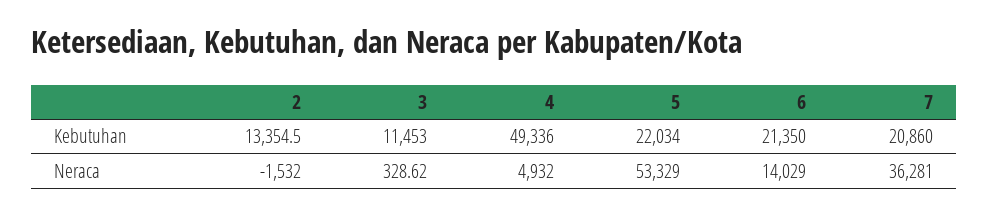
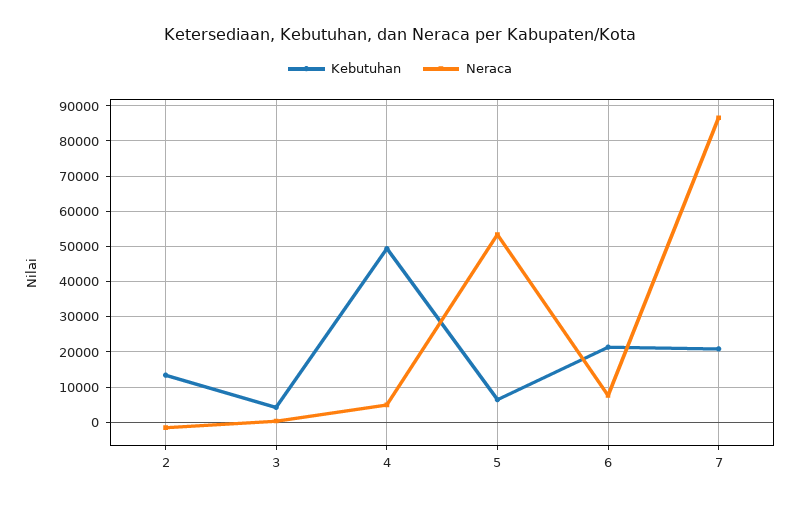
  {
    "Kebutuhan": {
      "2": 13354.5,
-     "3": 11453,
+     "3": 4000,
      "4": 49336,
-     "5": 22034,
+     "5": 6000,
      "6": 21350,
      "7": 20860
    },
    "Neraca": {
      "2": -1532,
      "3": 328.62,
      "4": 4932,
      "5": 53329,
-     "6": 14029,
+     "6": 8000,
-     "7": 36281
+     "7": 86000
    }
  }

